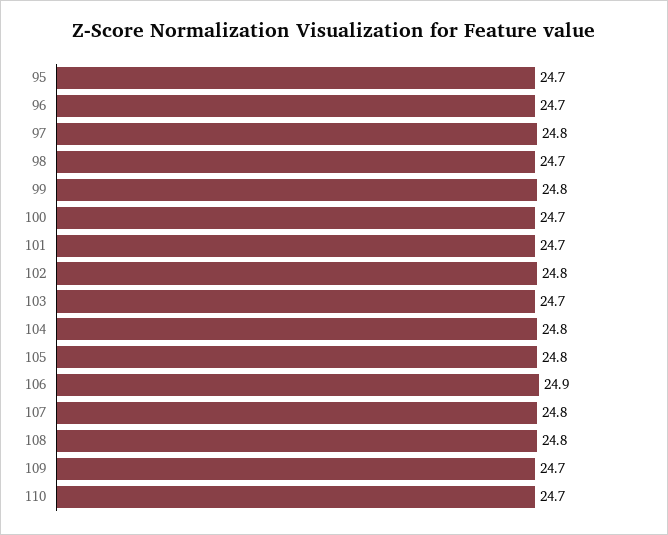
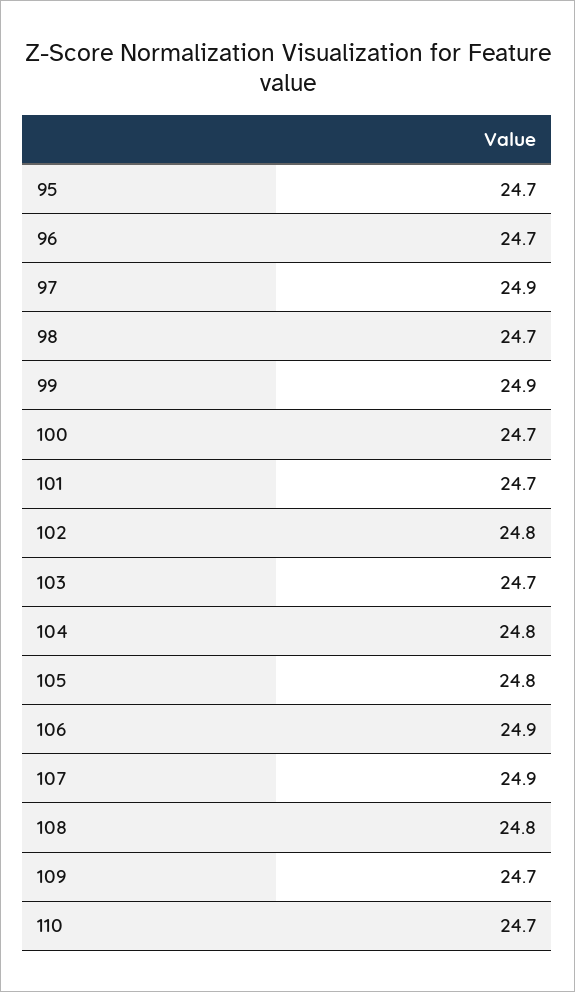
  {
    "95": 24.7,
    "96": 24.7,
-   "97": 24.8,
+   "97": 24.9,
    "98": 24.7,
-   "99": 24.8,
+   "99": 24.9,
    "100": 24.7,
    "101": 24.7,
    "102": 24.8,
    "103": 24.7,
    "104": 24.8,
    "105": 24.8,
    "106": 24.9,
-   "107": 24.8,
+   "107": 24.9,
    "108": 24.8,
    "109": 24.7,
    "110": 24.7
  }

